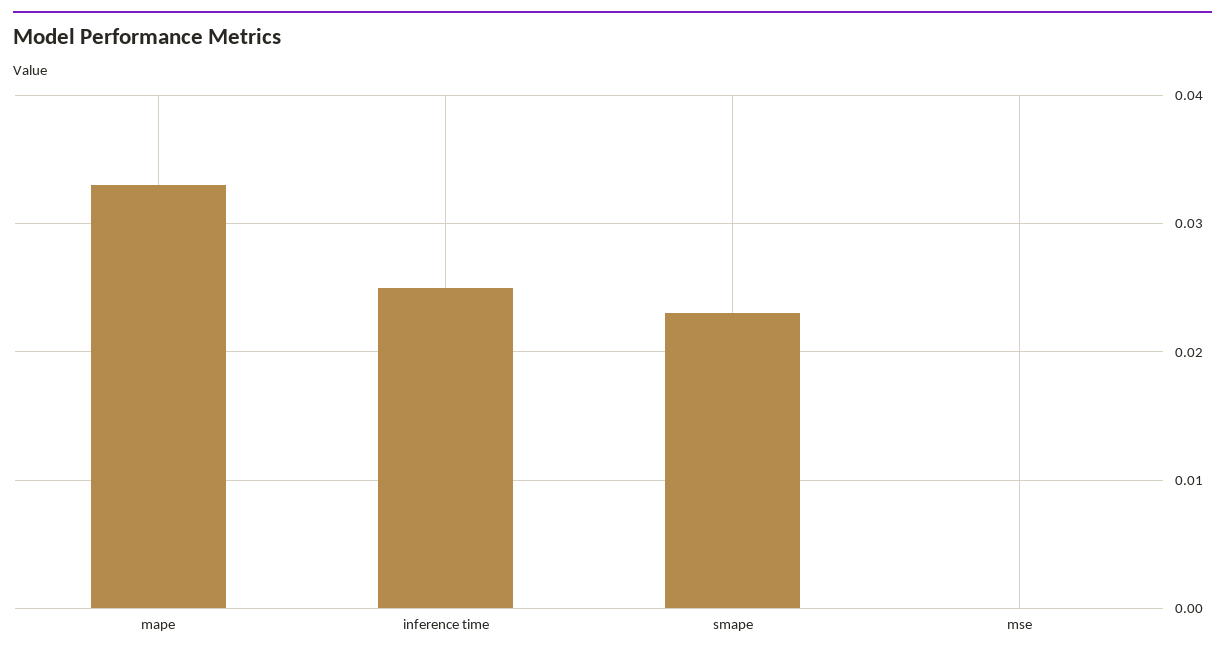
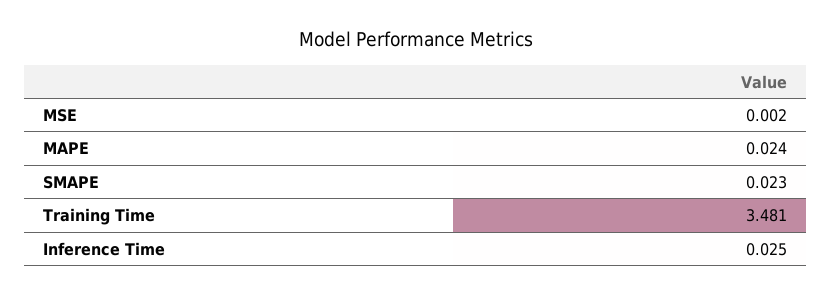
  {
-   "mape": 0.033,
+   "mape": 0.024,
    "inference time": 0.025,
    "smape": 0.023,
-   "mse": 0
+   "mse": 0.002,
+   "Training Time": 3.481
  }

